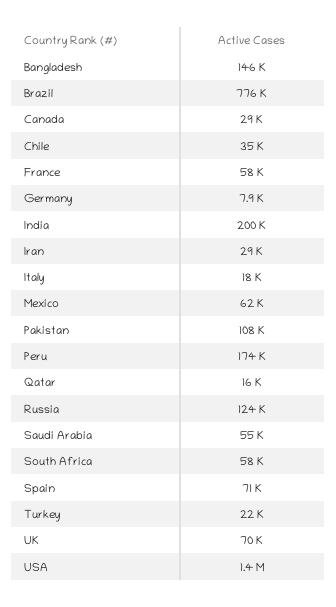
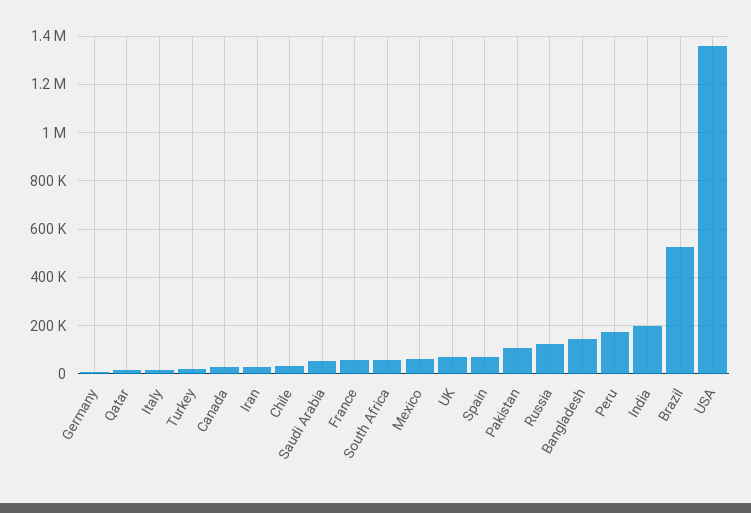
  {
    "Bangladesh": 146000,
-   "Brazil": 776000,
+   "Brazil": 525000,
    "Canada": 29000,
    "Chile": 35000,
    "France": 58000,
    "Germany": 7900,
    "India": 200000,
    "Iran": 29000,
    "Italy": 18000,
    "Mexico": 62000,
    "Pakistan": 108000,
    "Peru": 174000,
    "Qatar": 16000,
    "Russia": 124000,
    "Saudi Arabia": 55000,
    "South Africa": 58000,
    "Spain": 71000,
    "Turkey": 22000,
    "UK": 70000,
    "USA": 1400000
  }

